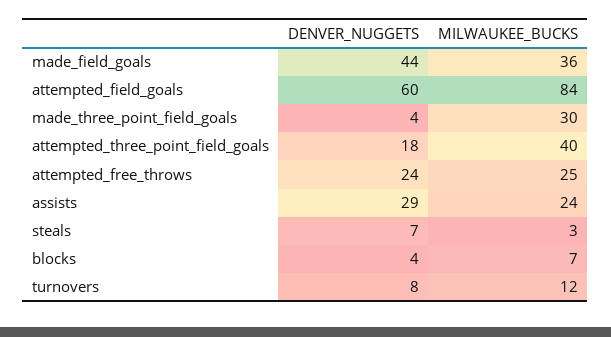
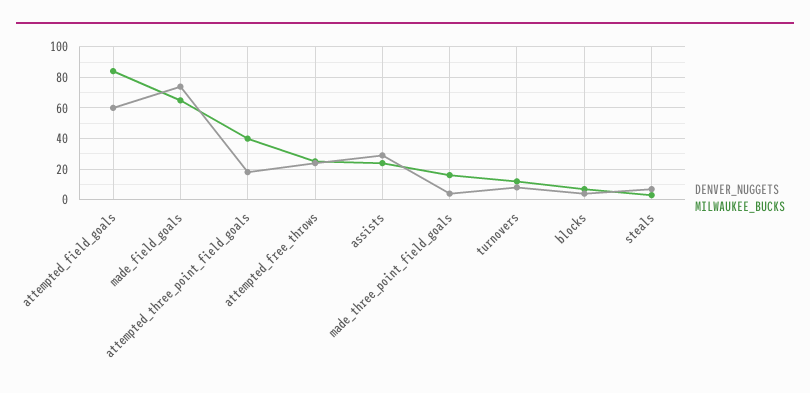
  {
    "DENVER_NUGGETS": {
-     "made_field_goals": 44,
+     "made_field_goals": 75,
      "attempted_field_goals": 60,
      "made_three_point_field_goals": 4,
      "attempted_three_point_field_goals": 18,
      "attempted_free_throws": 24,
      "assists": 29,
      "steals": 7,
      "blocks": 4,
      "turnovers": 8
    },
    "MILWAUKEE_BUCKS": {
-     "made_field_goals": 36,
+     "made_field_goals": 65,
      "attempted_field_goals": 84,
-     "made_three_point_field_goals": 30,
+     "made_three_point_field_goals": 15,
      "attempted_three_point_field_goals": 40,
      "attempted_free_throws": 25,
      "assists": 24,
      "steals": 3,
      "blocks": 7,
      "turnovers": 12
    }
  }

